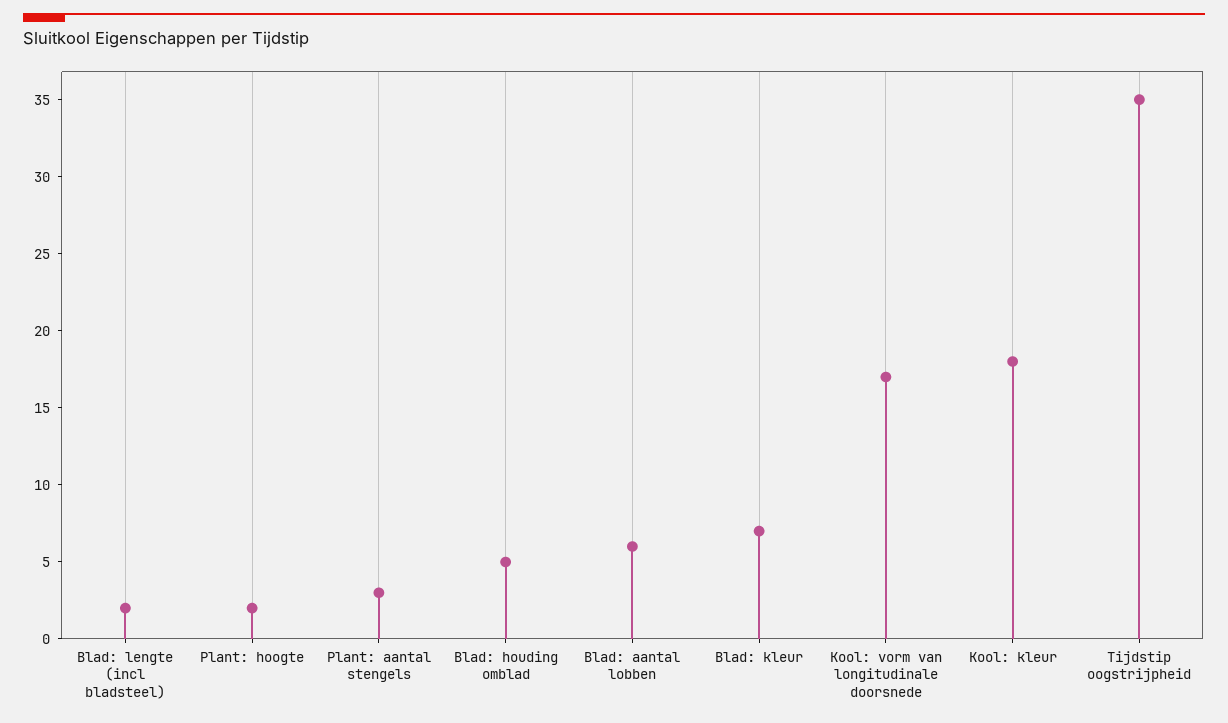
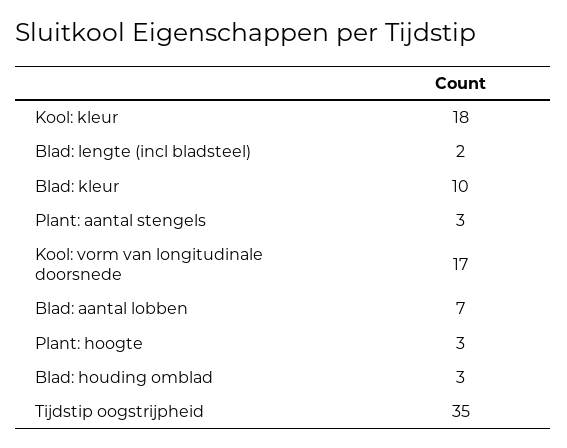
  {
    "Blad: lengte (incl bladsteel)": 2,
-   "Plant: hoogte": 2,
+   "Plant: hoogte": 3,
    "Plant: aantal stengels": 3,
-   "Blad: houding omblad": 5,
+   "Blad: houding omblad": 3,
-   "Blad: aantal lobben": 6,
+   "Blad: aantal lobben": 7,
-   "Blad: kleur": 7,
+   "Blad: kleur": 10,
    "Kool: vorm van longitudinale doorsnede": 17,
    "Kool: kleur": 18,
    "Tijdstip oogstrijpheid": 35
  }

